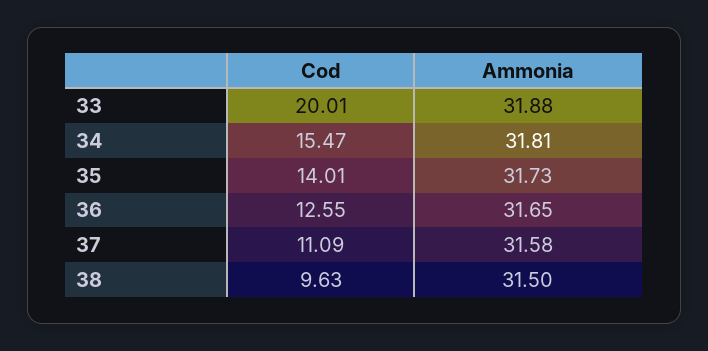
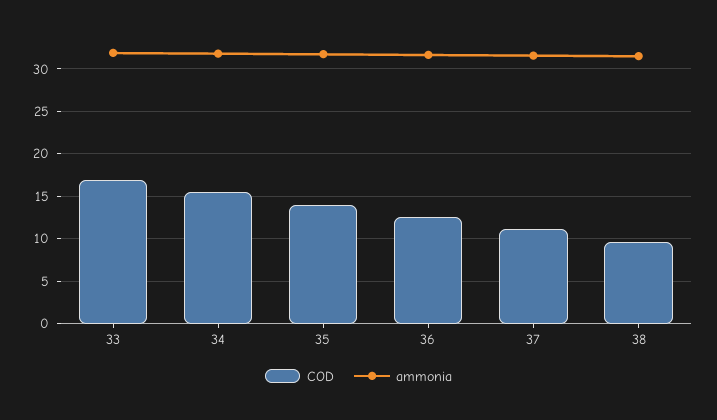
  {
    "Cod": {
-     "33": 20.01,
+     "33": 17,
      "34": 15.47,
      "35": 14.01,
      "36": 12.55,
      "37": 11.09,
      "38": 9.63
    },
    "Ammonia": {
      "33": 31.88,
      "34": 31.81,
      "35": 31.73,
      "36": 31.65,
      "37": 31.58,
      "38": 31.5
    }
  }

